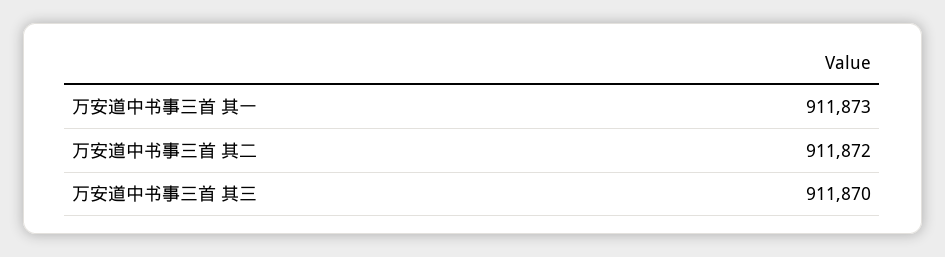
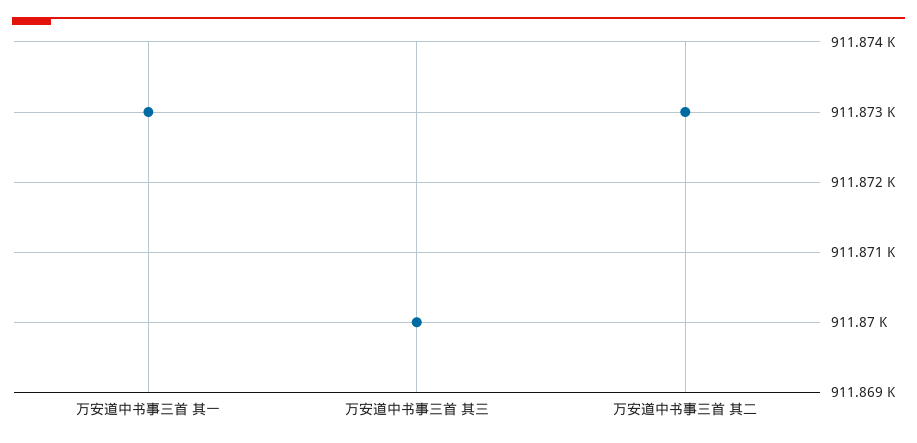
  {
    "万安道中书事三首 其一": 911873,
-   "万安道中书事三首 其二": 911872,
+   "万安道中书事三首 其二": 911873,
    "万安道中书事三首 其三": 911870
  }

